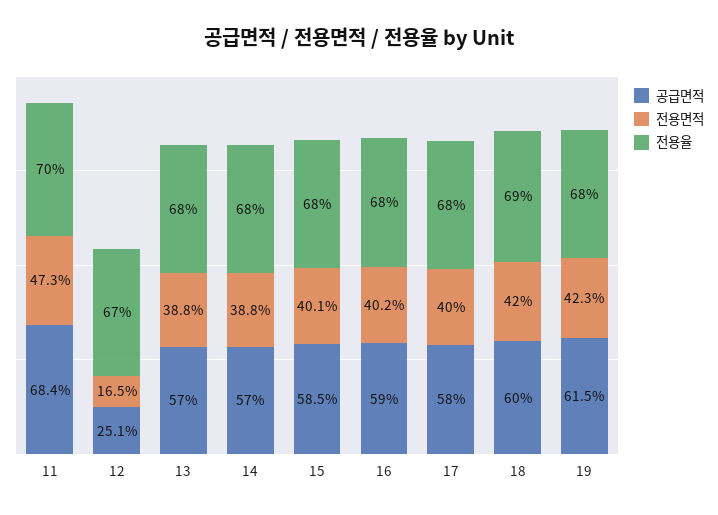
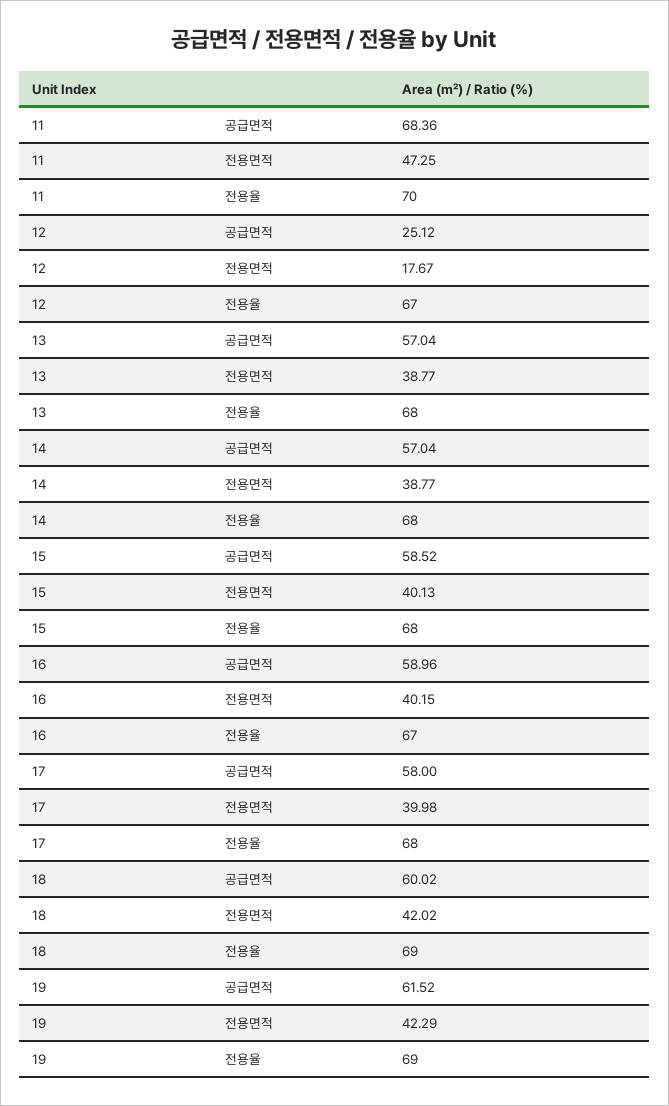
  {
    "공급면적": {
      "11": 68.36,
      "12": 25.12,
      "13": 57.04,
      "14": 57.04,
      "15": 58.52,
      "16": 58.96,
      "17": 58,
      "18": 60.02,
      "19": 61.52
    },
    "전용면적": {
      "11": 47.25,
-     "12": 16.5,
+     "12": 17.67,
      "13": 38.77,
      "14": 38.77,
      "15": 40.13,
      "16": 40.15,
      "17": 39.98,
      "18": 42.02,
      "19": 42.29
    },
    "전용율": {
      "11": 70,
      "12": 67,
      "13": 68,
      "14": 68,
      "15": 68,
-     "16": 68,
+     "16": 67,
      "17": 68,
      "18": 69,
-     "19": 68
+     "19": 69
    }
  }

